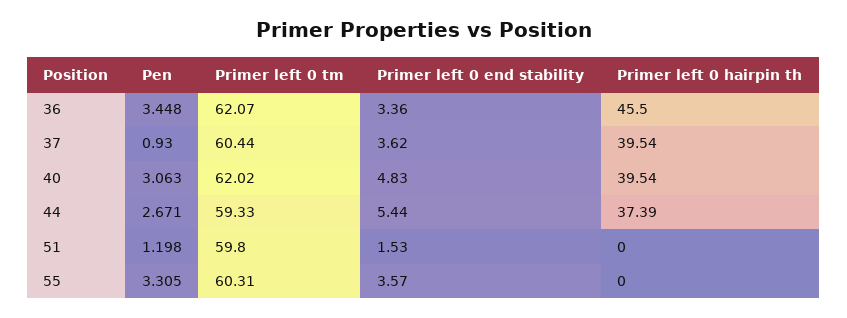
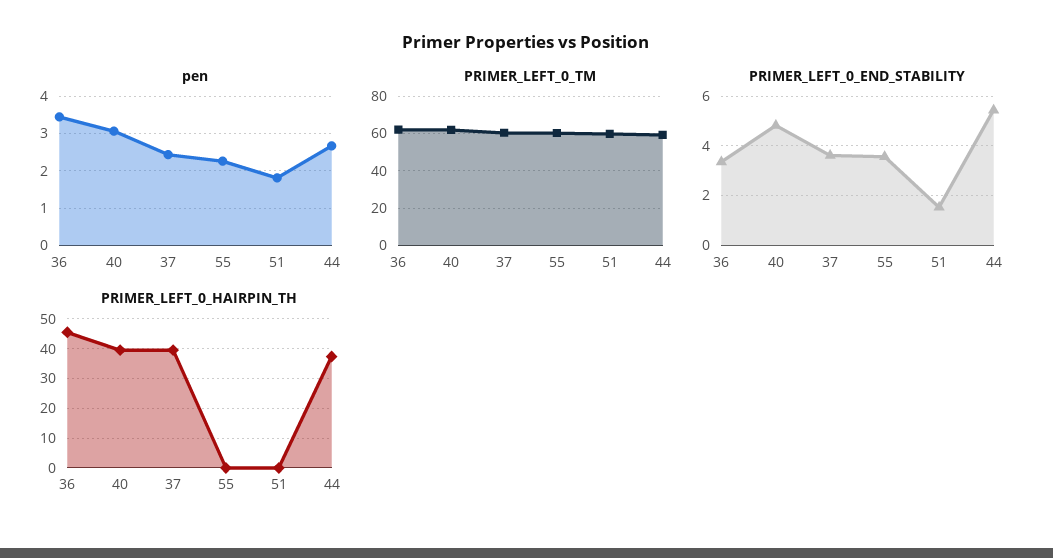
  {
    "Pen": {
      "36": 3.448,
-     "37": 0.93,
+     "37": 2.4,
      "40": 3.063,
      "44": 2.671,
-     "51": 1.198,
+     "51": 1.8,
-     "55": 3.305
+     "55": 2.2
    },
    "Primer left 0 tm": {
      "36": 62.07,
      "37": 60.44,
      "40": 62.02,
      "44": 59.33,
      "51": 59.8,
      "55": 60.31
    },
    "Primer left 0 end stability": {
      "36": 3.36,
      "37": 3.62,
      "40": 4.83,
      "44": 5.44,
      "51": 1.53,
      "55": 3.57
    },
    "Primer left 0 hairpin th": {
      "36": 45.5,
      "37": 39.54,
      "40": 39.54,
      "44": 37.39,
      "51": 0,
      "55": 0
    }
  }

